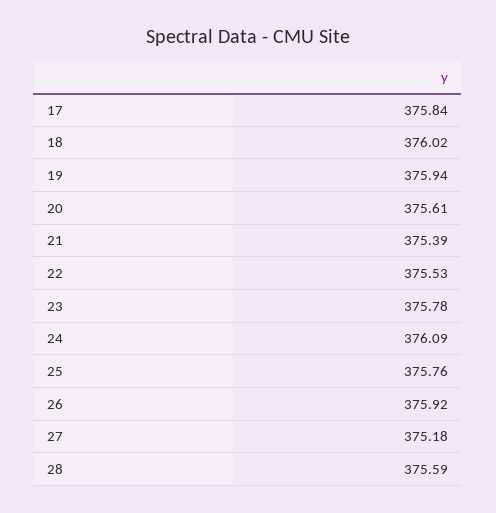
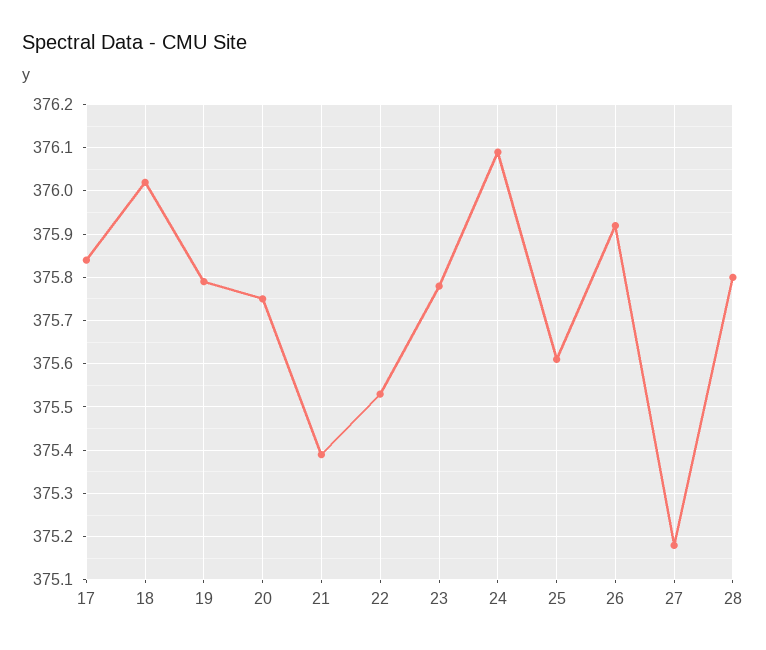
  {
    "17": 375.84,
    "18": 376.02,
-   "19": 375.94,
+   "19": 375.8,
-   "20": 375.61,
+   "20": 375.75,
    "21": 375.39,
    "22": 375.53,
    "23": 375.78,
    "24": 376.09,
-   "25": 375.76,
+   "25": 375.6,
    "26": 375.92,
    "27": 375.18,
-   "28": 375.59
+   "28": 375.8
  }

